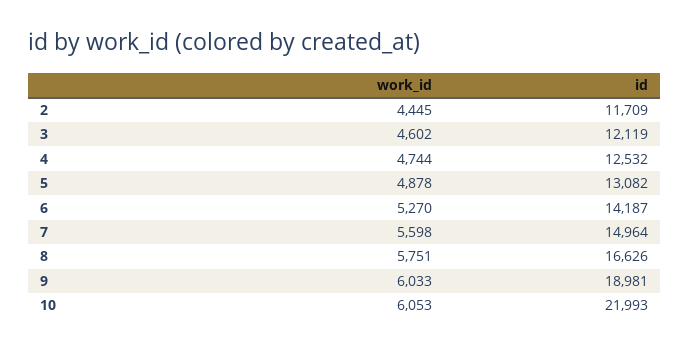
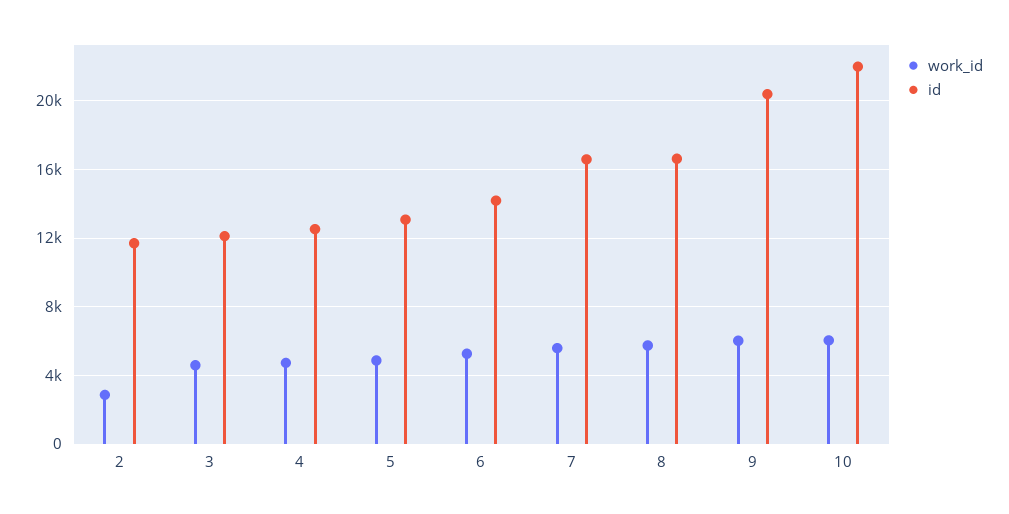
  {
    "work_id": {
-     "2": 4445,
+     "2": 3000,
      "3": 4602,
      "4": 4744,
      "5": 4878,
      "6": 5270,
      "7": 5598,
      "8": 5751,
      "9": 6033,
      "10": 6053
    },
    "id": {
      "2": 11709,
      "3": 12119,
      "4": 12532,
      "5": 13082,
      "6": 14187,
-     "7": 14964,
+     "7": 16500,
      "8": 16626,
-     "9": 18981,
+     "9": 20500,
      "10": 21993
    }
  }

